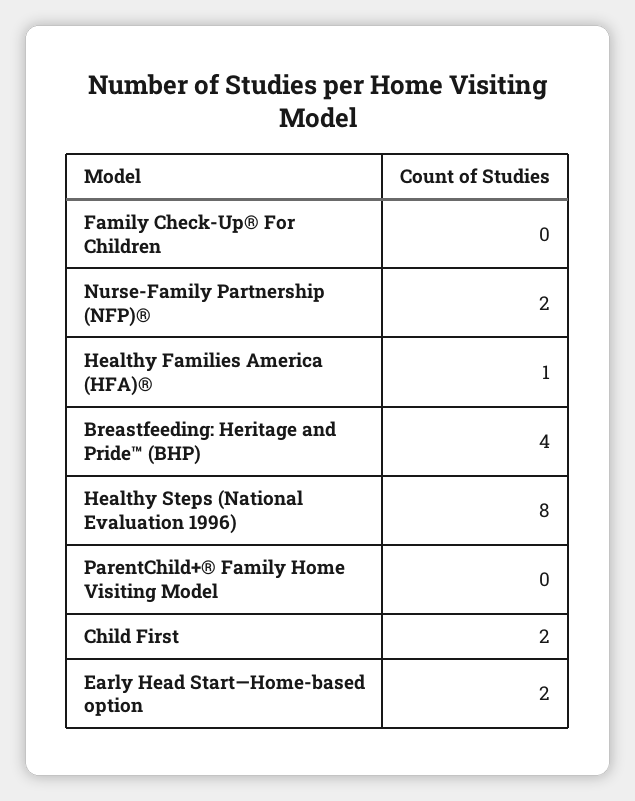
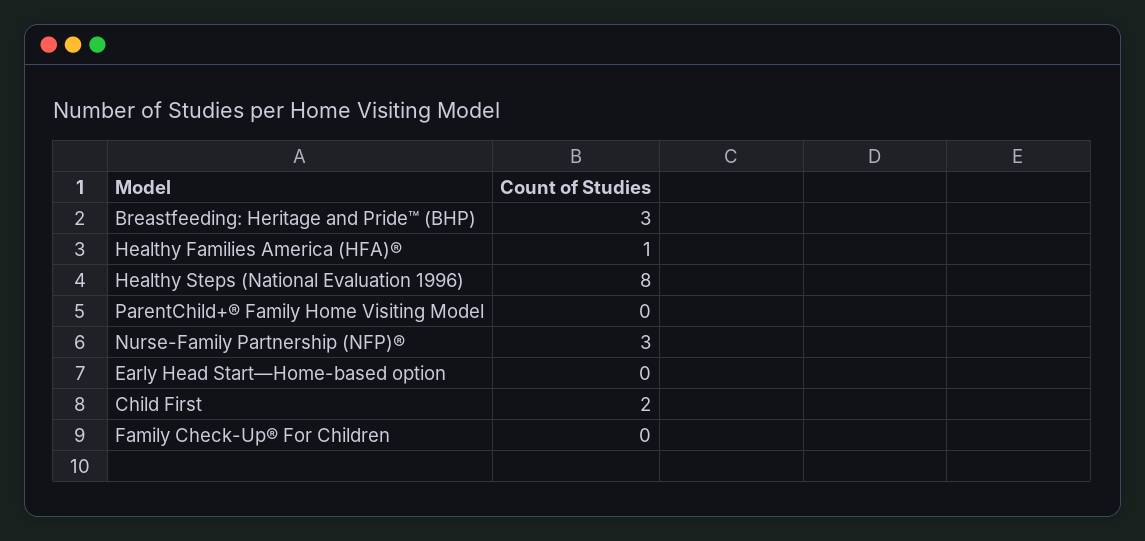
  {
    "Family Check-Up® For Children": 0,
-   "Nurse-Family Partnership (NFP)®": 2,
+   "Nurse-Family Partnership (NFP)®": 3,
    "Healthy Families America (HFA)®": 1,
-   "Breastfeeding: Heritage and Pride™ (BHP)": 4,
+   "Breastfeeding: Heritage and Pride™ (BHP)": 3,
    "Healthy Steps (National Evaluation 1996)": 8,
    "ParentChild+® Family Home Visiting Model": 0,
    "Child First": 2,
-   "Early Head Start—Home-based option": 2
+   "Early Head Start—Home-based option": 0
  }

